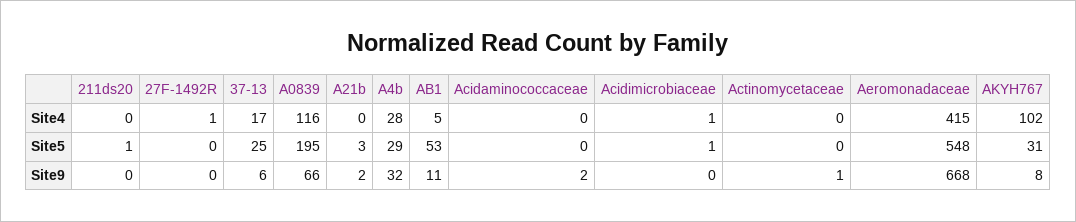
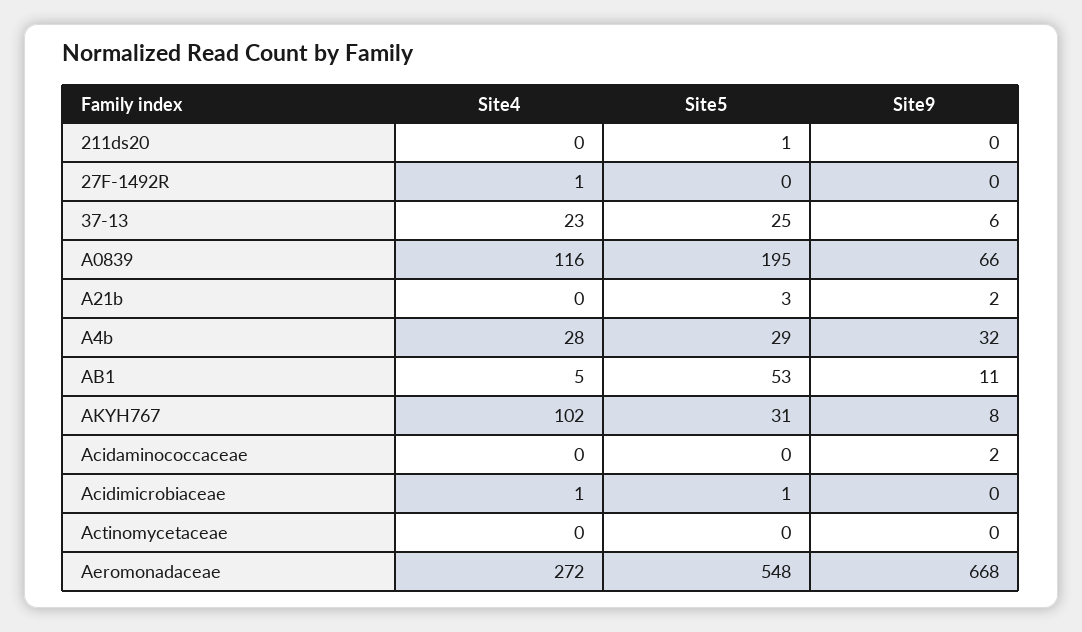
  {
    "211ds20": {
      "Site4": 0,
      "Site5": 1,
      "Site9": 0
    },
    "27F-1492R": {
      "Site4": 1,
      "Site5": 0,
      "Site9": 0
    },
    "37-13": {
-     "Site4": 17,
+     "Site4": 23,
      "Site5": 25,
      "Site9": 6
    },
    "A0839": {
      "Site4": 116,
      "Site5": 195,
      "Site9": 66
    },
    "A21b": {
      "Site4": 0,
      "Site5": 3,
      "Site9": 2
    },
    "A4b": {
      "Site4": 28,
      "Site5": 29,
      "Site9": 32
    },
    "AB1": {
      "Site4": 5,
      "Site5": 53,
      "Site9": 11
    },
    "Acidaminococcaceae": {
      "Site4": 0,
      "Site5": 0,
      "Site9": 2
    },
    "Acidimicrobiaceae": {
      "Site4": 1,
      "Site5": 1,
      "Site9": 0
    },
    "Actinomycetaceae": {
      "Site4": 0,
      "Site5": 0,
-     "Site9": 1
+     "Site9": 0
    },
    "Aeromonadaceae": {
-     "Site4": 415,
+     "Site4": 272,
      "Site5": 548,
      "Site9": 668
    },
    "AKYH767": {
      "Site4": 102,
      "Site5": 31,
      "Site9": 8
    }
  }

